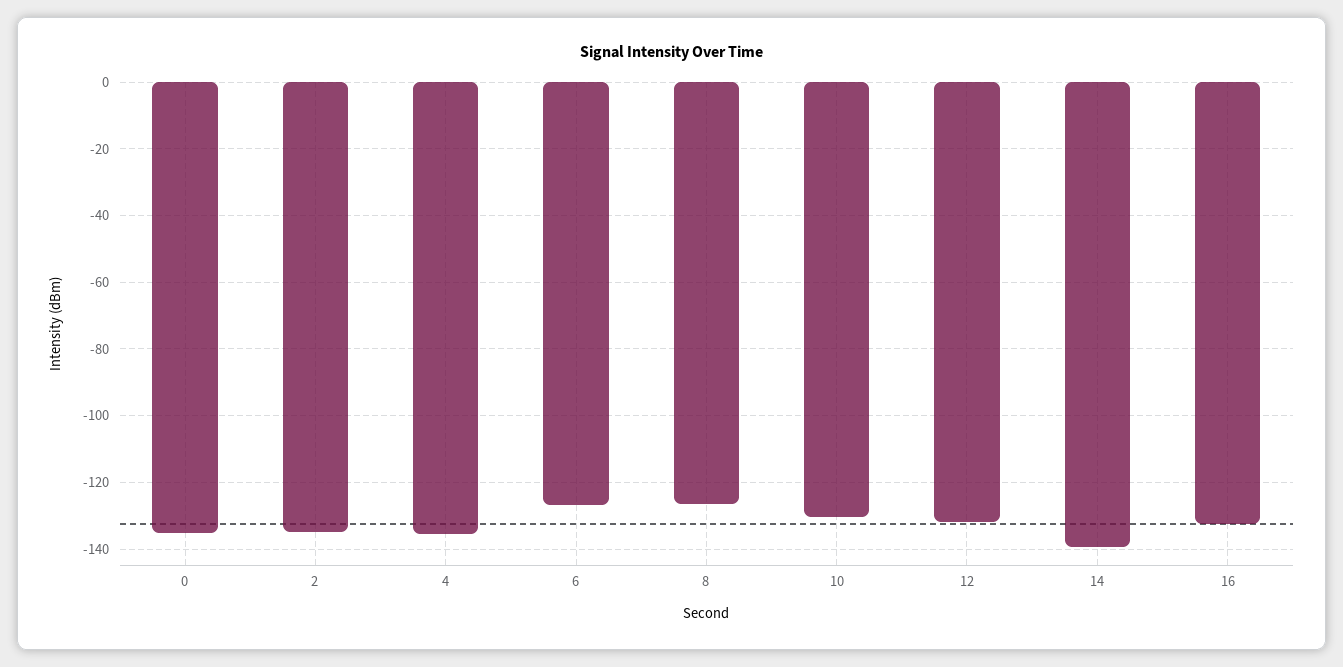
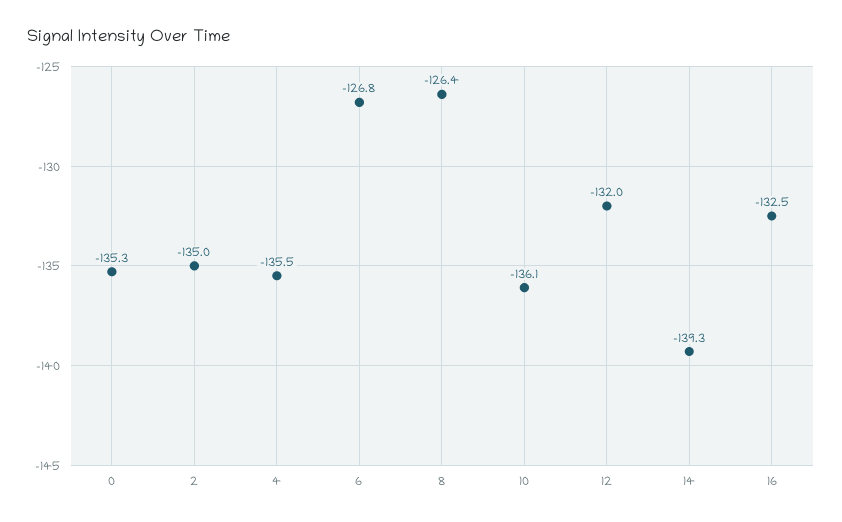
  {
    "0": -135.3,
    "2": -135,
    "4": -135.5,
    "6": -126.8,
    "8": -126.4,
-   "10": -130,
+   "10": -136.1,
    "12": -132,
    "14": -139.3,
    "16": -132.5
  }

